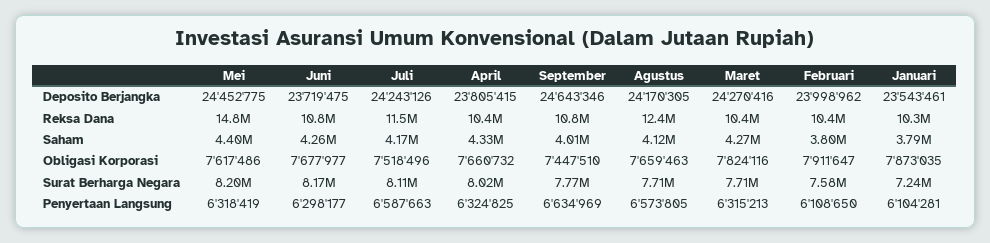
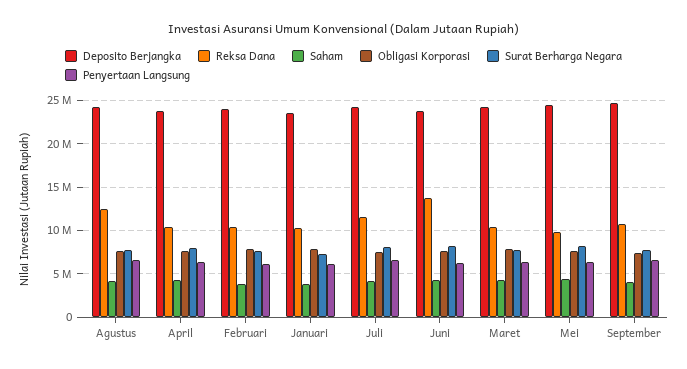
  {
    "Deposito Berjangka": {
      "Mei": 24452775,
      "Juni": 23719475,
      "Juli": 24243126,
      "April": 23805415,
      "September": 24643346,
      "Agustus": 24170305,
      "Maret": 24270416,
      "Februari": 23998962,
      "Januari": 23543461
    },
    "Reksa Dana": {
-     "Mei": 14800000,
+     "Mei": 10000000,
-     "Juni": 10800000,
+     "Juni": 14000000,
      "Juli": 11500000,
      "April": 10400000,
      "September": 10800000,
      "Agustus": 12400000,
      "Maret": 10400000,
      "Februari": 10400000,
      "Januari": 10300000
    },
    "Saham": {
      "Mei": 4400000,
      "Juni": 4260000,
      "Juli": 4170000,
      "April": 4330000,
      "September": 4010000,
      "Agustus": 4120000,
      "Maret": 4270000,
      "Februari": 3800000,
      "Januari": 3790000
    },
    "Obligasi Korporasi": {
      "Mei": 7617486,
      "Juni": 7677977,
      "Juli": 7518496,
      "April": 7660732,
      "September": 7447510,
      "Agustus": 7659463,
      "Maret": 7824116,
      "Februari": 7911647,
      "Januari": 7873035
    },
    "Surat Berharga Negara": {
      "Mei": 8200000,
      "Juni": 8170000,
      "Juli": 8110000,
      "April": 8020000,
      "September": 7770000,
      "Agustus": 7710000,
      "Maret": 7710000,
      "Februari": 7580000,
      "Januari": 7240000
    },
    "Penyertaan Langsung": {
      "Mei": 6318419,
      "Juni": 6298177,
      "Juli": 6587663,
      "April": 6324825,
      "September": 6634969,
      "Agustus": 6573805,
      "Maret": 6315213,
      "Februari": 6108650,
      "Januari": 6104281
    }
  }

